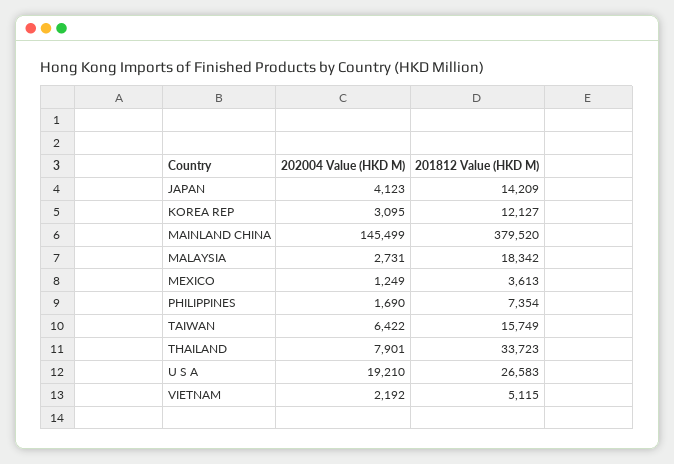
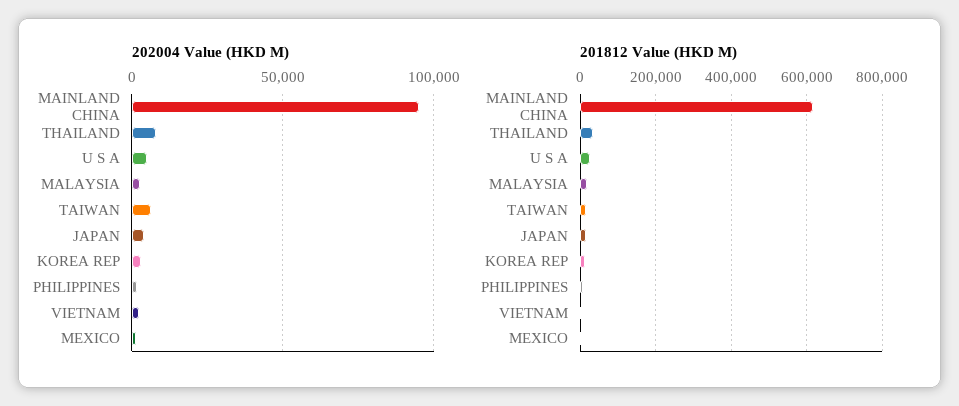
  {
    "202004 Value (HKD M)": {
      "JAPAN": 4123,
      "KOREA REP": 3095,
-     "MAINLAND CHINA": 145499,
+     "MAINLAND CHINA": 95000,
      "MALAYSIA": 2731,
      "MEXICO": 1249,
      "PHILIPPINES": 1690,
      "TAIWAN": 6422,
      "THAILAND": 7901,
-     "U S A": 19210,
+     "U S A": 5000,
      "VIETNAM": 2192
    },
    "201812 Value (HKD M)": {
      "JAPAN": 14209,
      "KOREA REP": 12127,
-     "MAINLAND CHINA": 379520,
+     "MAINLAND CHINA": 620000,
      "MALAYSIA": 18342,
      "MEXICO": 3613,
      "PHILIPPINES": 7354,
      "TAIWAN": 15749,
      "THAILAND": 33723,
      "U S A": 26583,
      "VIETNAM": 5115
    }
  }

